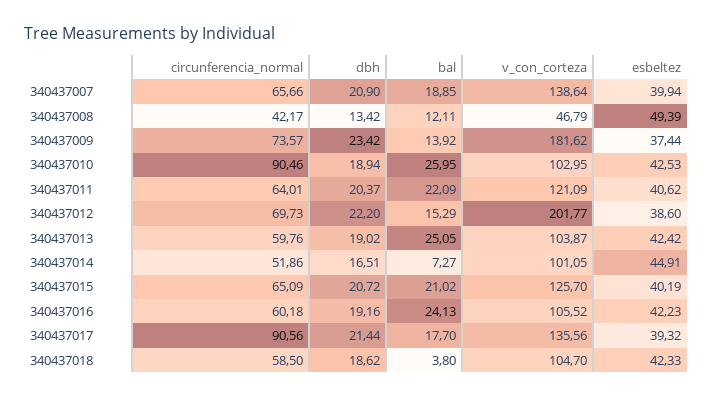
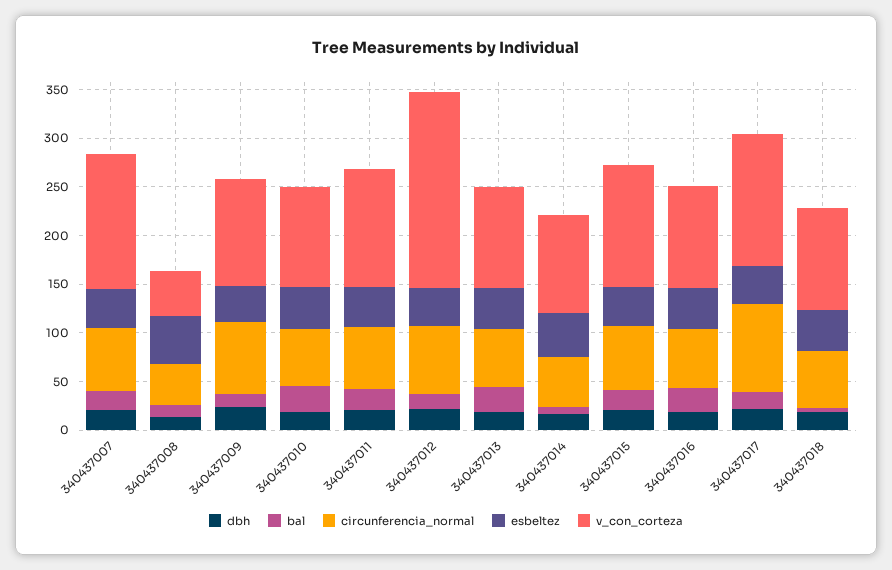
  {
    "circunferencia_normal": {
      "340437007": 65.66,
      "340437008": 42.17,
      "340437009": 73.57,
-     "340437010": 90.46,
+     "340437010": 60,
      "340437011": 64.01,
      "340437012": 69.73,
      "340437013": 59.76,
      "340437014": 51.86,
      "340437015": 65.09,
      "340437016": 60.18,
      "340437017": 90.56,
      "340437018": 58.5
    },
    "dbh": {
      "340437007": 20.9,
      "340437008": 13.42,
      "340437009": 23.42,
      "340437010": 18.94,
      "340437011": 20.37,
      "340437012": 22.2,
      "340437013": 19.02,
      "340437014": 16.51,
      "340437015": 20.72,
      "340437016": 19.16,
      "340437017": 21.44,
      "340437018": 18.62
    },
    "bal": {
      "340437007": 18.85,
      "340437008": 12.11,
      "340437009": 13.92,
      "340437010": 25.95,
      "340437011": 22.09,
      "340437012": 15.29,
      "340437013": 25.05,
      "340437014": 7.27,
      "340437015": 21.02,
      "340437016": 24.13,
      "340437017": 17.7,
      "340437018": 3.8
    },
    "v_con_corteza": {
      "340437007": 138.64,
      "340437008": 46.79,
-     "340437009": 181.62,
+     "340437009": 110,
      "340437010": 102.95,
      "340437011": 121.09,
      "340437012": 201.77,
      "340437013": 103.87,
      "340437014": 101.05,
      "340437015": 125.7,
      "340437016": 105.52,
      "340437017": 135.56,
      "340437018": 104.7
    },
    "esbeltez": {
      "340437007": 39.94,
      "340437008": 49.39,
      "340437009": 37.44,
      "340437010": 42.53,
      "340437011": 40.62,
      "340437012": 38.6,
      "340437013": 42.42,
      "340437014": 44.91,
      "340437015": 40.19,
      "340437016": 42.23,
      "340437017": 39.32,
      "340437018": 42.33
    }
  }

